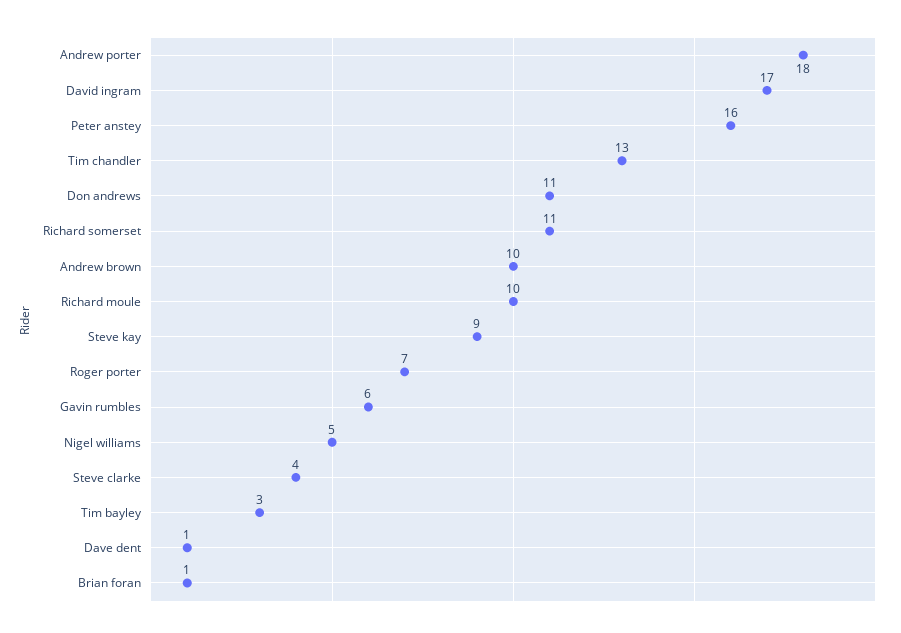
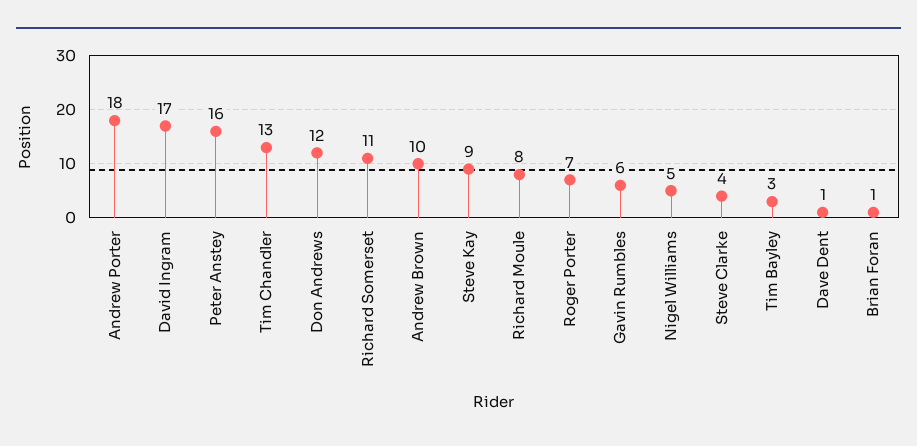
  {
    "Andrew porter": 18,
    "David ingram": 17,
    "Peter anstey": 16,
    "Tim chandler": 13,
-   "Don andrews": 11,
+   "Don andrews": 12,
    "Richard somerset": 11,
    "Andrew brown": 10,
-   "Richard moule": 10,
+   "Richard moule": 8,
    "Steve kay": 9,
    "Roger porter": 7,
    "Gavin rumbles": 6,
    "Nigel williams": 5,
    "Steve clarke": 4,
    "Tim bayley": 3,
    "Dave dent": 1,
    "Brian foran": 1
  }

